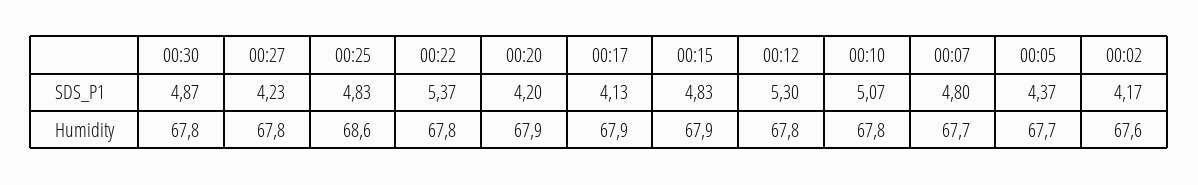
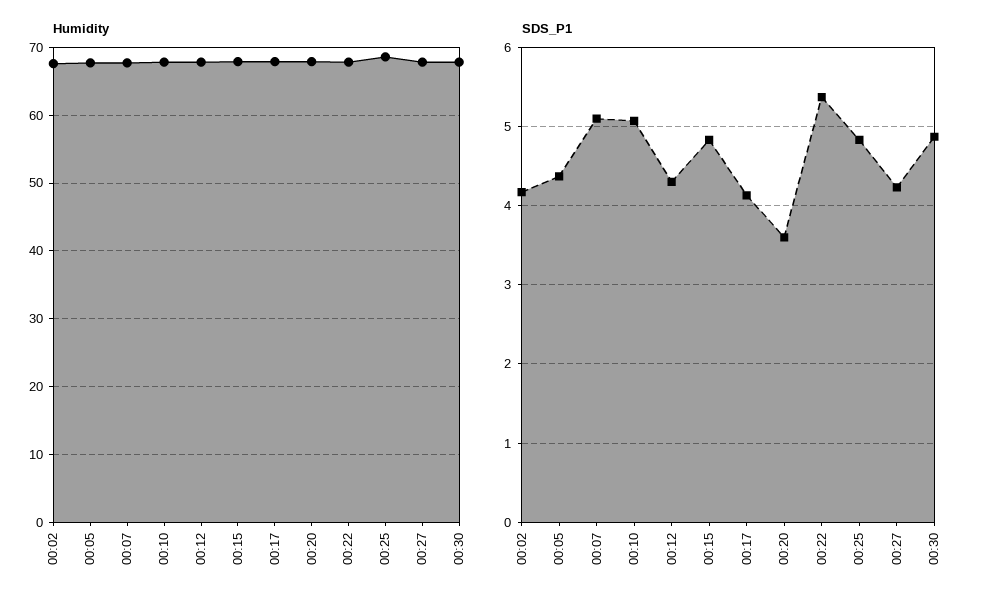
  {
    "SDS_P1": {
      "00:30": 4.87,
      "00:27": 4.23,
      "00:25": 4.83,
      "00:22": 5.37,
-     "00:20": 4.2,
+     "00:20": 3.6,
      "00:17": 4.13,
      "00:15": 4.83,
-     "00:12": 5.3,
+     "00:12": 4.3,
      "00:10": 5.07,
-     "00:07": 4.8,
+     "00:07": 5.1,
      "00:05": 4.37,
      "00:02": 4.17
    },
    "Humidity": {
      "00:30": 67.8,
      "00:27": 67.8,
      "00:25": 68.6,
      "00:22": 67.8,
      "00:20": 67.9,
      "00:17": 67.9,
      "00:15": 67.9,
      "00:12": 67.8,
      "00:10": 67.8,
      "00:07": 67.7,
      "00:05": 67.7,
      "00:02": 67.6
    }
  }

